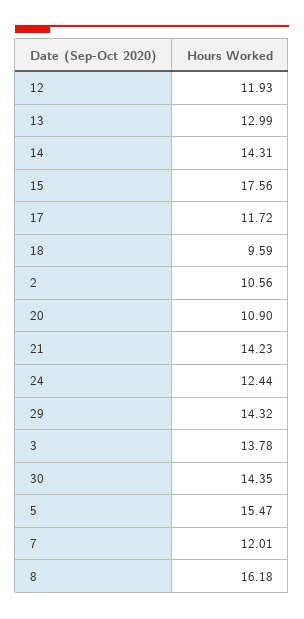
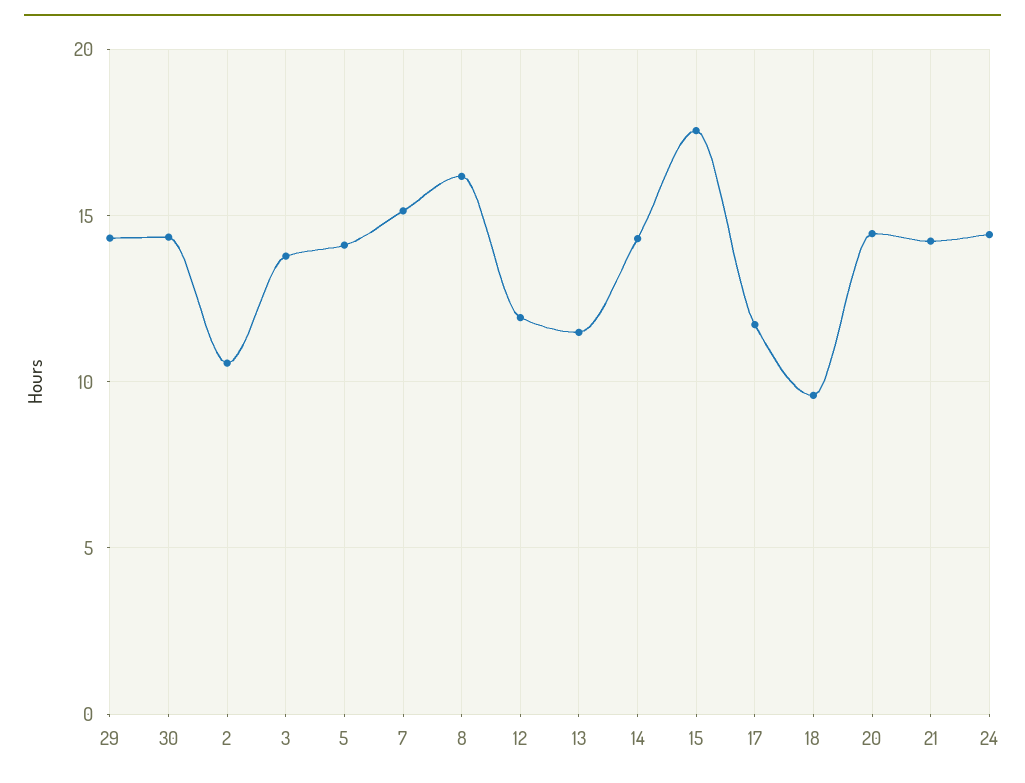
  {
    "12": 11.93,
-   "13": 12.99,
+   "13": 11.5,
    "14": 14.31,
    "15": 17.56,
    "17": 11.72,
    "18": 9.59,
    "2": 10.56,
-   "20": 10.9,
+   "20": 14.5,
    "21": 14.23,
-   "24": 12.44,
+   "24": 14.5,
    "29": 14.32,
    "3": 13.78,
    "30": 14.35,
-   "5": 15.47,
+   "5": 14,
-   "7": 12.01,
+   "7": 15,
    "8": 16.18
  }

